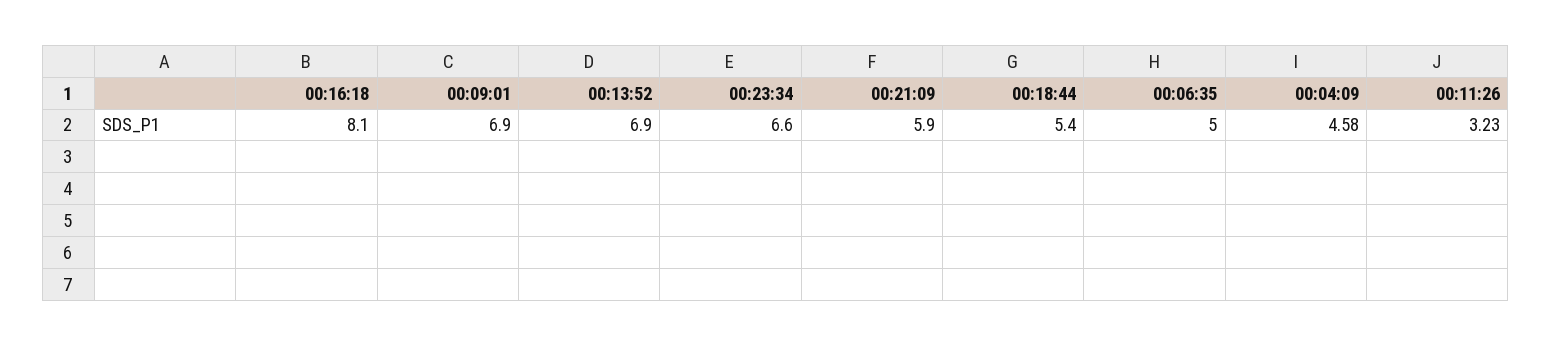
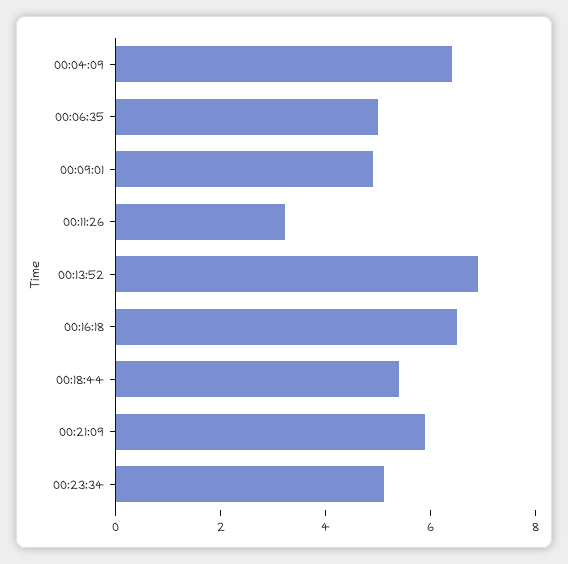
  {
-   "00:16:18": 8.1,
+   "00:16:18": 6.5,
-   "00:09:01": 6.9,
+   "00:09:01": 5,
    "00:13:52": 6.9,
-   "00:23:34": 6.6,
+   "00:23:34": 5,
    "00:21:09": 5.9,
    "00:18:44": 5.4,
    "00:06:35": 5,
-   "00:04:09": 4.58,
+   "00:04:09": 6.5,
    "00:11:26": 3.23
  }

